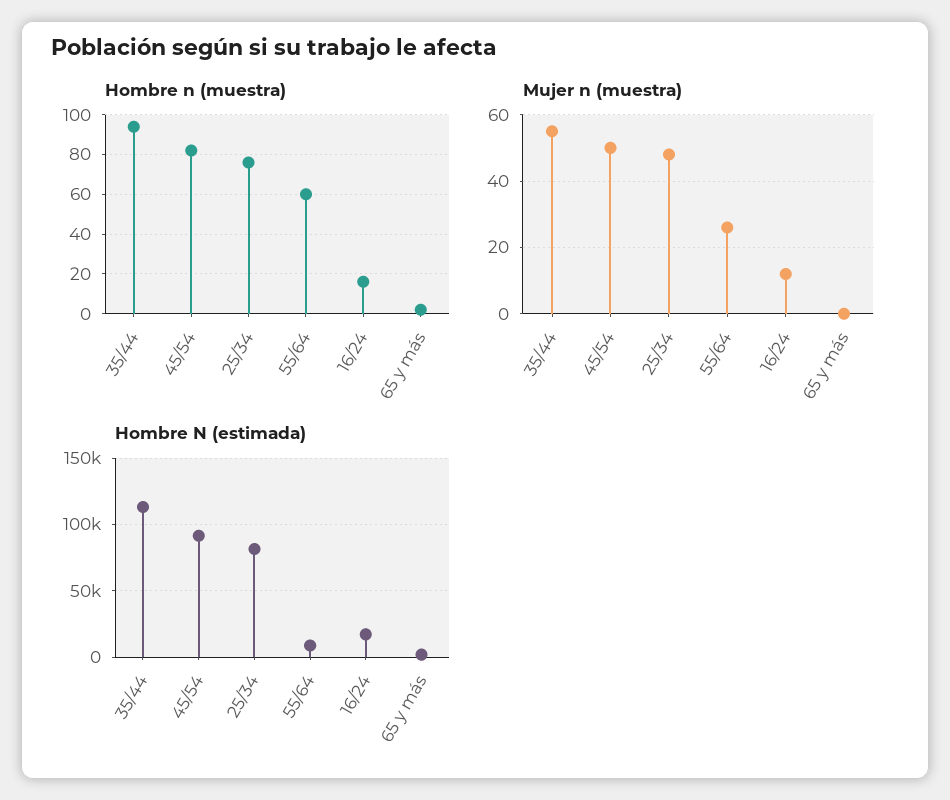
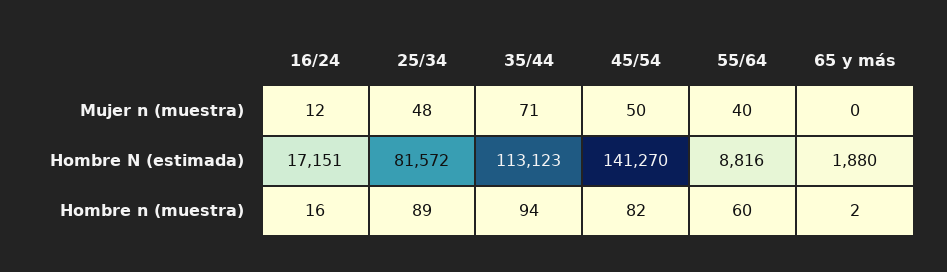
  {
    "Hombre n (muestra)": {
      "35/44": 94,
      "45/54": 82,
-     "25/34": 75,
+     "25/34": 89,
      "55/64": 60,
      "16/24": 16,
      "65 y más": 2
    },
    "Mujer n (muestra)": {
-     "35/44": 55,
+     "35/44": 71,
      "45/54": 50,
      "25/34": 48,
-     "55/64": 25,
+     "55/64": 40,
      "16/24": 12,
      "65 y más": 0
    },
    "Hombre N (estimada)": {
      "35/44": 113123,
-     "45/54": 90000,
+     "45/54": 141270,
      "25/34": 81572,
      "55/64": 8816,
      "16/24": 17151,
      "65 y más": 1880
    }
  }

